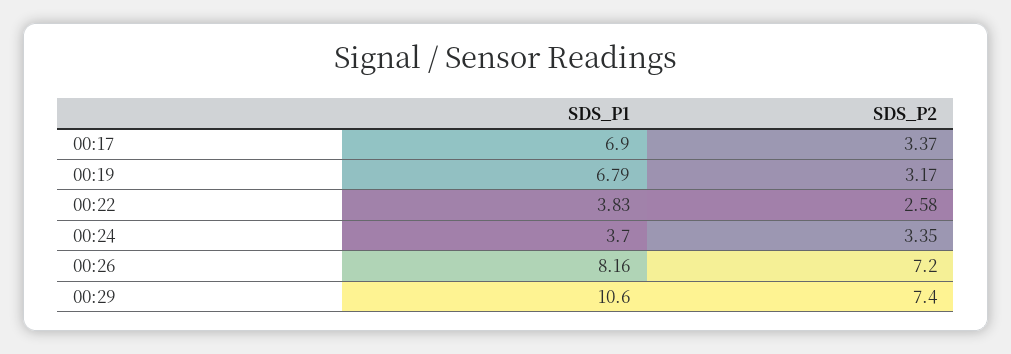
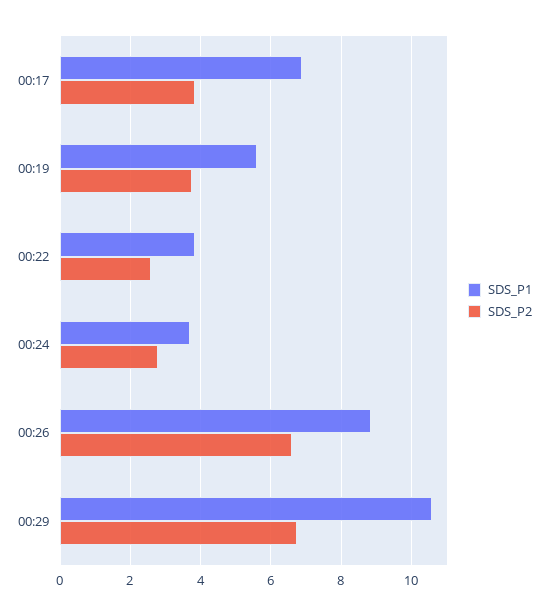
  {
    "SDS_P1": {
      "00:17": 6.9,
-     "00:19": 6.79,
+     "00:19": 5.6,
      "00:22": 3.83,
      "00:24": 3.7,
-     "00:26": 8.16,
+     "00:26": 8.8,
      "00:29": 10.6
    },
    "SDS_P2": {
-     "00:17": 3.37,
+     "00:17": 3.8,
-     "00:19": 3.17,
+     "00:19": 3.8,
      "00:22": 2.58,
-     "00:24": 3.35,
+     "00:24": 2.8,
-     "00:26": 7.2,
+     "00:26": 6.6,
-     "00:29": 7.4
+     "00:29": 6.8
    }
  }

